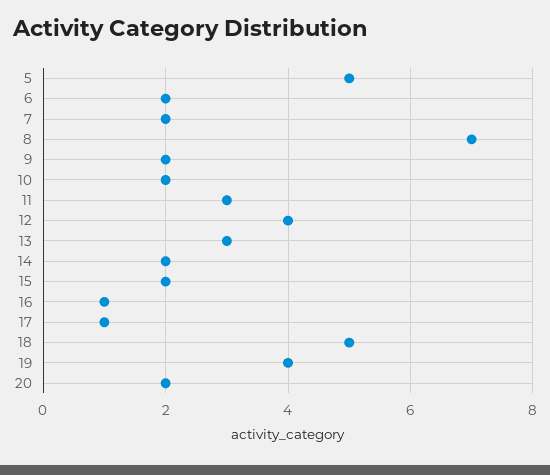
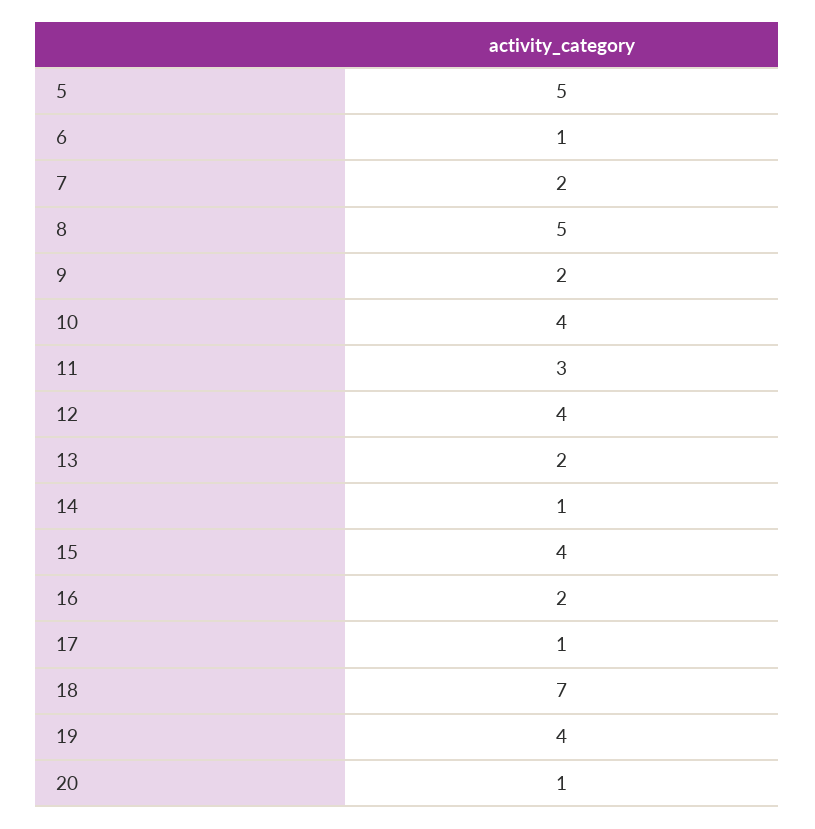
  {
    "5": 5,
-   "6": 2,
+   "6": 1,
    "7": 2,
-   "8": 7,
+   "8": 5,
    "9": 2,
-   "10": 2,
+   "10": 4,
    "11": 3,
    "12": 4,
-   "13": 3,
+   "13": 2,
-   "14": 2,
+   "14": 1,
-   "15": 2,
+   "15": 4,
-   "16": 1,
+   "16": 2,
    "17": 1,
-   "18": 5,
+   "18": 7,
    "19": 4,
-   "20": 2
+   "20": 1
  }

